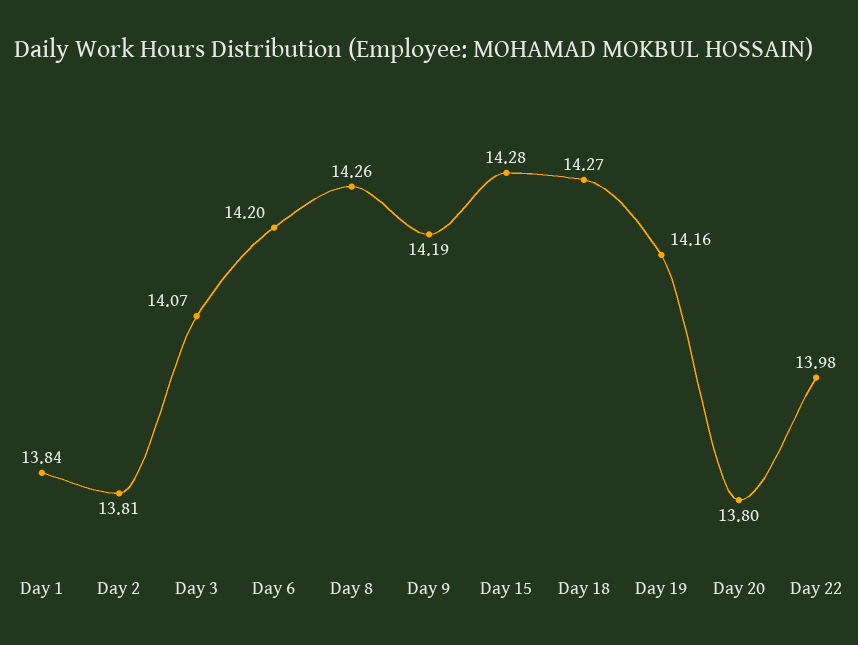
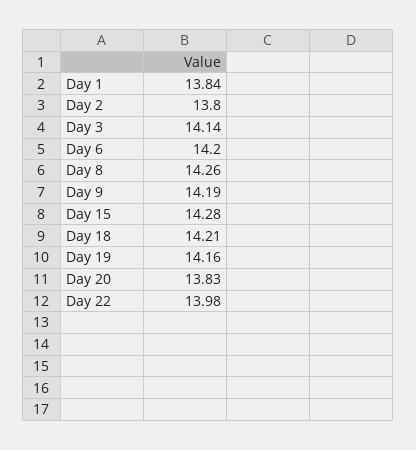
  {
    "Day 1": 13.84,
-   "Day 2": 13.81,
+   "Day 2": 13.8,
-   "Day 3": 14.07,
+   "Day 3": 14.14,
    "Day 6": 14.2,
    "Day 8": 14.26,
    "Day 9": 14.19,
    "Day 15": 14.28,
-   "Day 18": 14.27,
+   "Day 18": 14.21,
    "Day 19": 14.16,
-   "Day 20": 13.8,
+   "Day 20": 13.83,
    "Day 22": 13.98
  }

